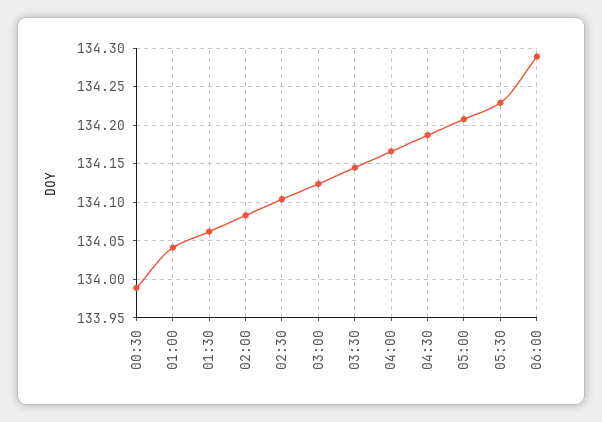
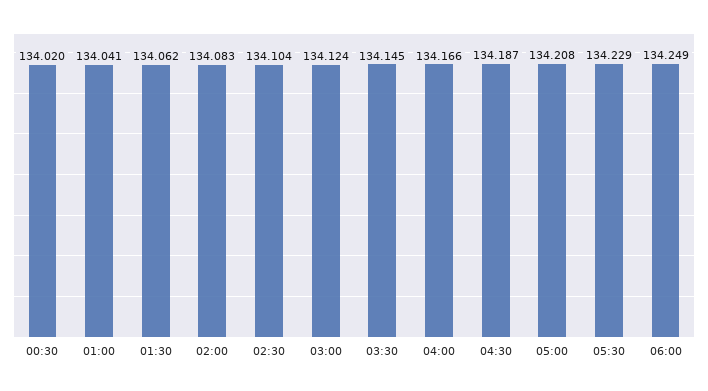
  {
-   "00:30": 133.99,
+   "00:30": 134.02,
    "01:00": 134.041,
    "01:30": 134.062,
    "02:00": 134.083,
    "02:30": 134.104,
    "03:00": 134.124,
    "03:30": 134.145,
    "04:00": 134.166,
    "04:30": 134.187,
    "05:00": 134.208,
    "05:30": 134.229,
-   "06:00": 134.29
+   "06:00": 134.249
  }

